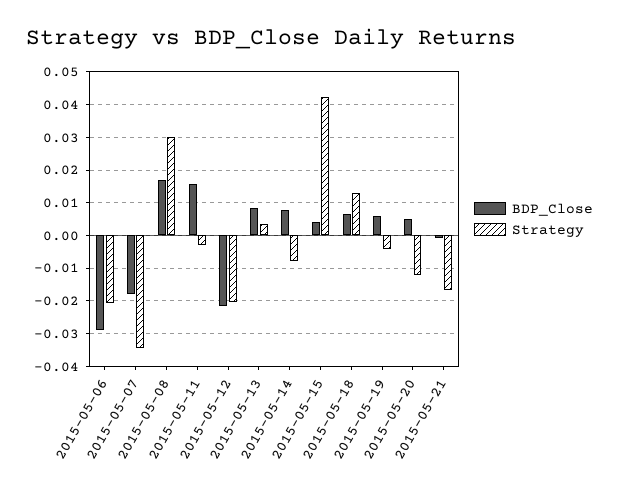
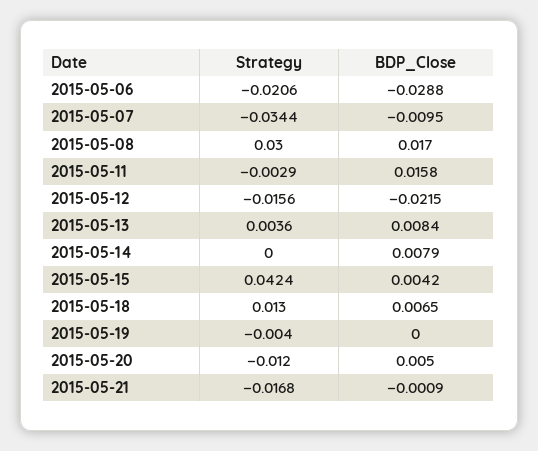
  {
    "BDP_Close": {
      "2015-05-06": -0.0288,
-     "2015-05-07": -0.018,
+     "2015-05-07": -0.0095,
      "2015-05-08": 0.017,
      "2015-05-11": 0.0158,
      "2015-05-12": -0.0215,
      "2015-05-13": 0.0084,
      "2015-05-14": 0.0079,
      "2015-05-15": 0.0042,
      "2015-05-18": 0.0065,
-     "2015-05-19": 0.006,
+     "2015-05-19": 0,
      "2015-05-20": 0.005,
      "2015-05-21": -0.0009
    },
    "Strategy": {
      "2015-05-06": -0.0206,
      "2015-05-07": -0.0344,
      "2015-05-08": 0.03,
      "2015-05-11": -0.0029,
-     "2015-05-12": -0.02,
+     "2015-05-12": -0.0156,
      "2015-05-13": 0.0036,
-     "2015-05-14": -0.008,
+     "2015-05-14": 0,
      "2015-05-15": 0.0424,
      "2015-05-18": 0.013,
      "2015-05-19": -0.004,
      "2015-05-20": -0.012,
      "2015-05-21": -0.0168
    }
  }

